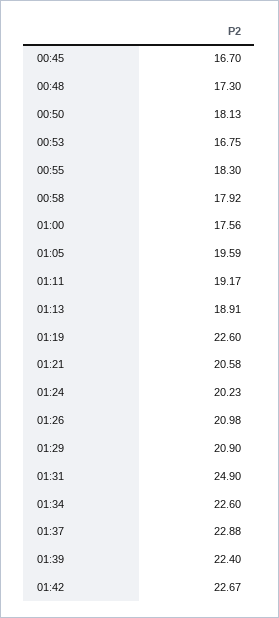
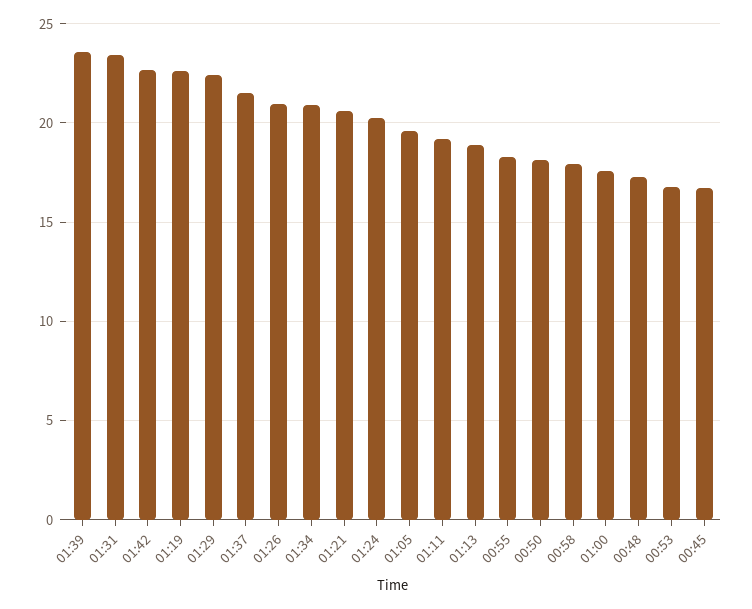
  {
    "00:45": 16.7,
    "00:48": 17.3,
    "00:50": 18.13,
    "00:53": 16.75,
    "00:55": 18.3,
    "00:58": 17.92,
    "01:00": 17.56,
    "01:05": 19.59,
    "01:11": 19.17,
    "01:13": 18.91,
    "01:19": 22.6,
    "01:21": 20.58,
    "01:24": 20.23,
    "01:26": 20.98,
-   "01:29": 20.9,
+   "01:29": 22.5,
-   "01:31": 24.9,
+   "01:31": 23.5,
-   "01:34": 22.6,
+   "01:34": 21,
-   "01:37": 22.88,
+   "01:37": 21.5,
-   "01:39": 22.4,
+   "01:39": 23.5,
    "01:42": 22.67
  }

